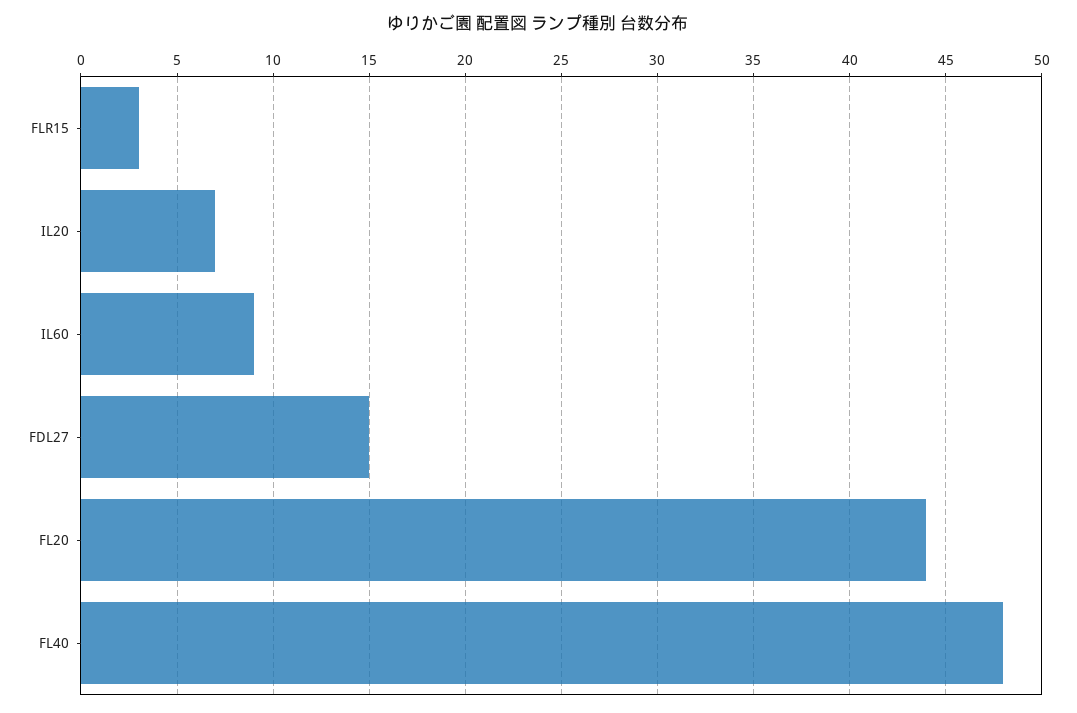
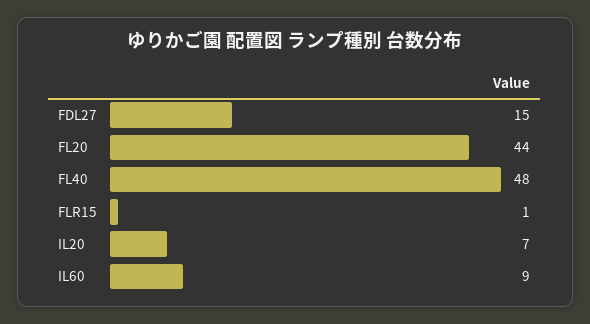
  {
-   "FLR15": 3,
+   "FLR15": 1,
    "IL20": 7,
    "IL60": 9,
    "FDL27": 15,
    "FL20": 44,
    "FL40": 48
  }

